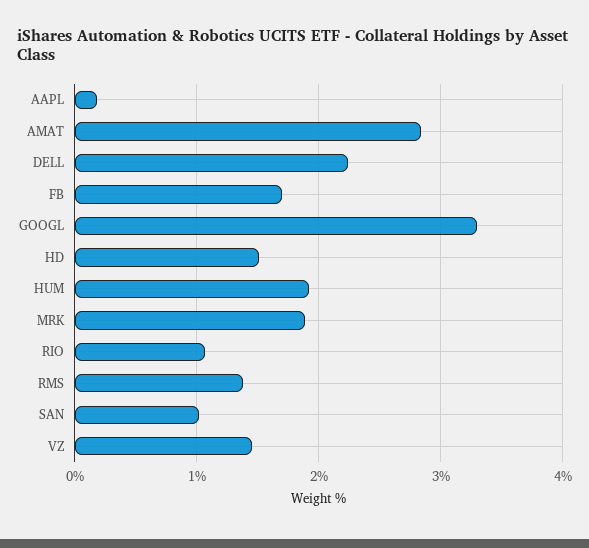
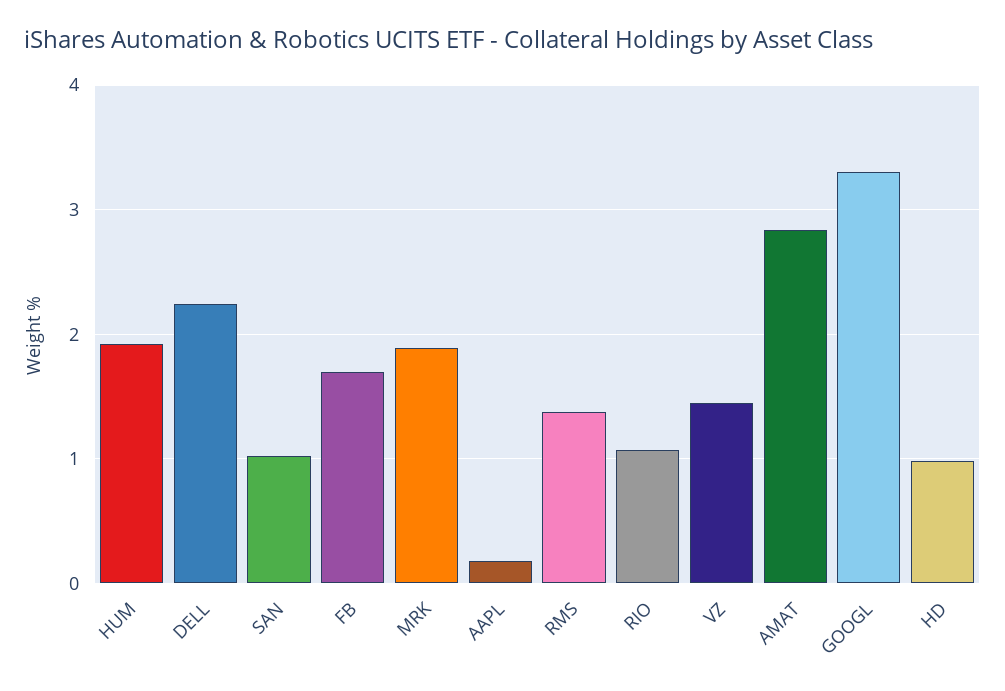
  {
    "AAPL": 0.2,
    "AMAT": 2.8,
    "DELL": 2.2,
    "FB": 1.7,
    "GOOGL": 3.3,
-   "HD": 1.5,
+   "HD": 1,
    "HUM": 1.9,
    "MRK": 1.9,
    "RIO": 1.1,
    "RMS": 1.4,
    "SAN": 1,
    "VZ": 1.5
  }

